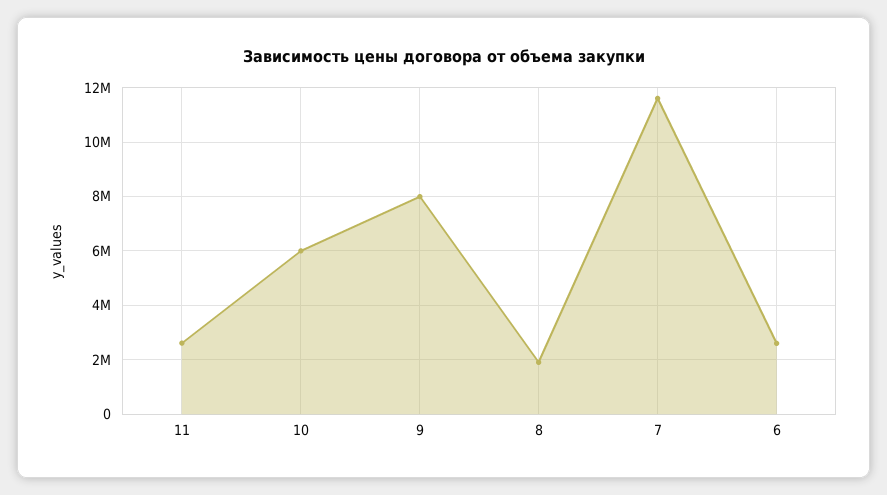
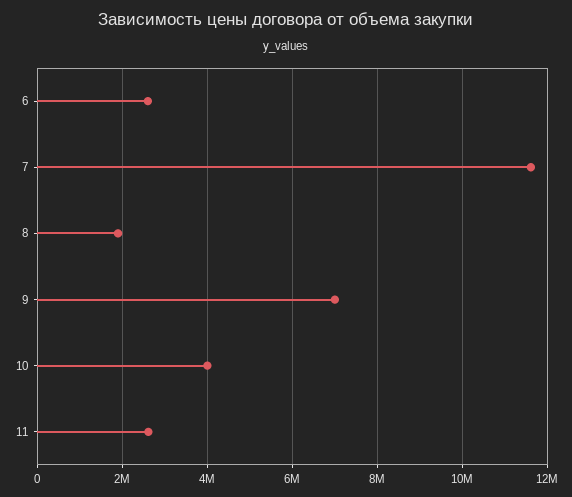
  {
    "11": 2600000,
-   "10": 6000000,
+   "10": 4000000,
-   "9": 8000000,
+   "9": 7000000,
    "8": 1800000,
    "7": 11600000,
    "6": 2600000
  }

